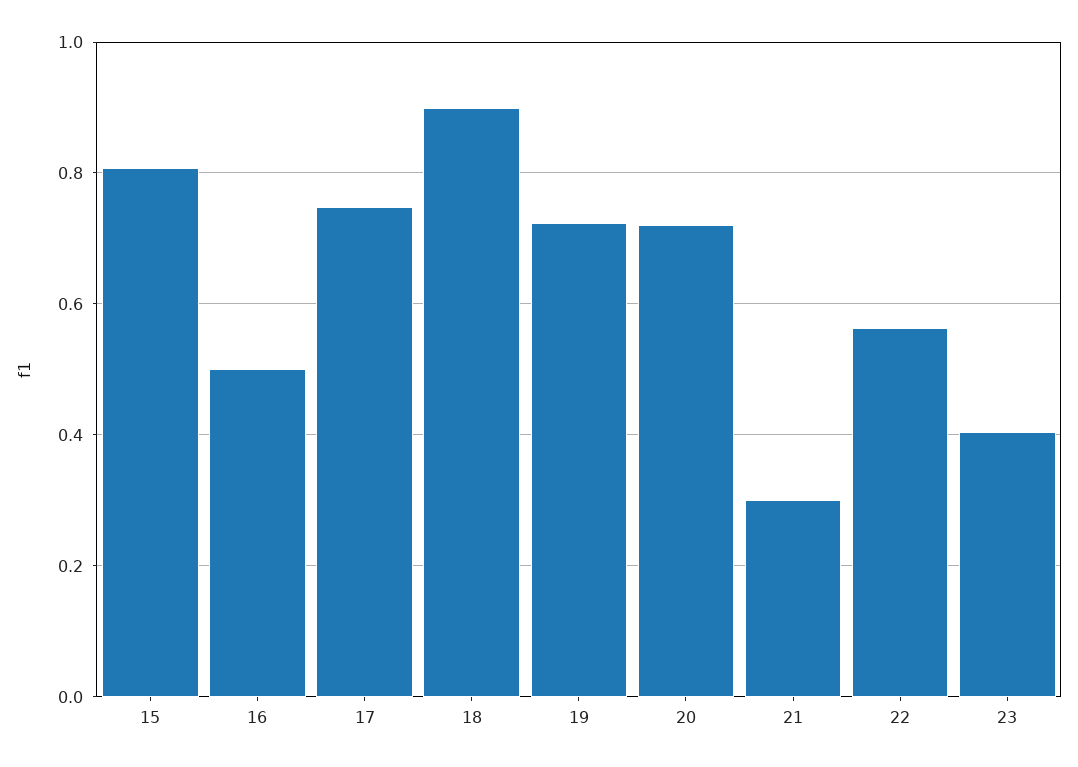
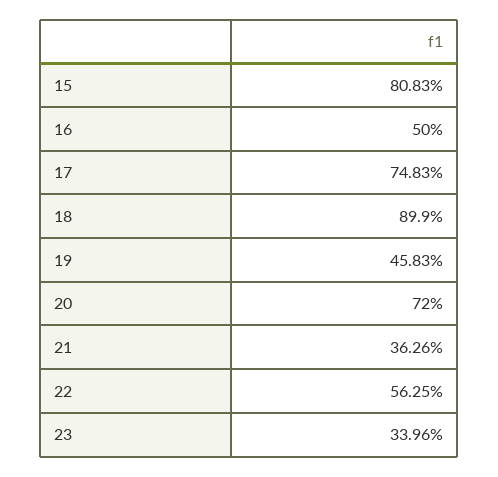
  {
    "15": 0.8083,
    "16": 0.5,
    "17": 0.7483,
    "18": 0.899,
-   "19": 0.72,
+   "19": 0.4583,
    "20": 0.72,
-   "21": 0.3,
+   "21": 0.3626,
    "22": 0.5625,
-   "23": 0.4
+   "23": 0.3396
  }

